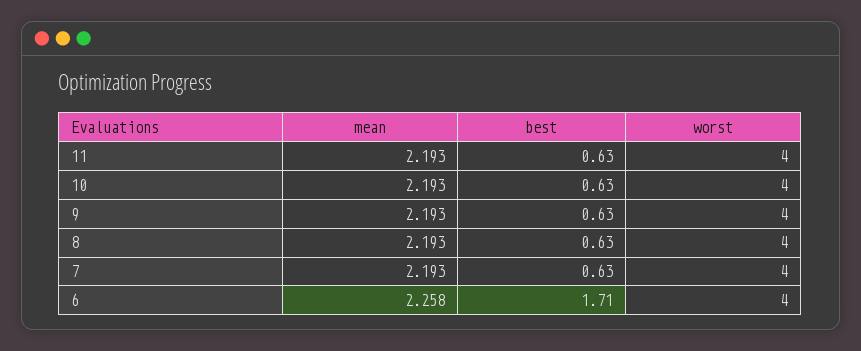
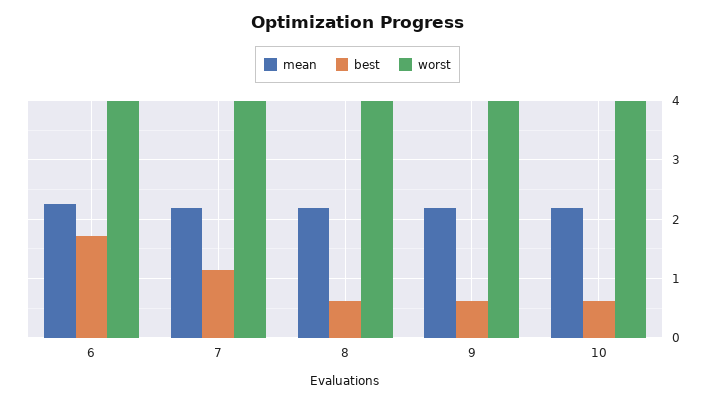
  {
    "mean": {
-     "11": 2.193,
      "10": 2.193,
      "9": 2.193,
      "8": 2.193,
      "7": 2.193,
      "6": 2.258
    },
    "best": {
-     "11": 0.63,
      "10": 0.63,
      "9": 0.63,
      "8": 0.63,
-     "7": 0.63,
+     "7": 1.2,
      "6": 1.71
    },
    "worst": {
-     "11": 4,
      "10": 4,
      "9": 4,
      "8": 4,
      "7": 4,
      "6": 4
    }
  }

